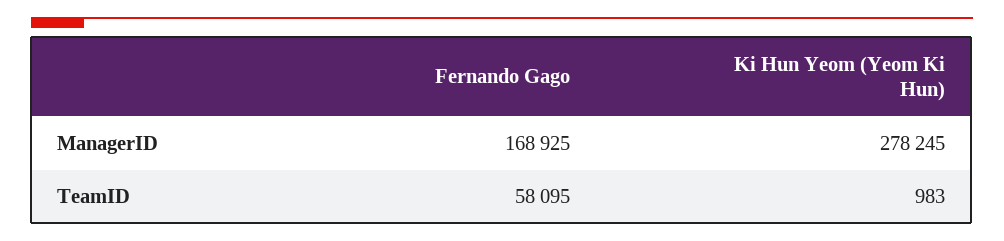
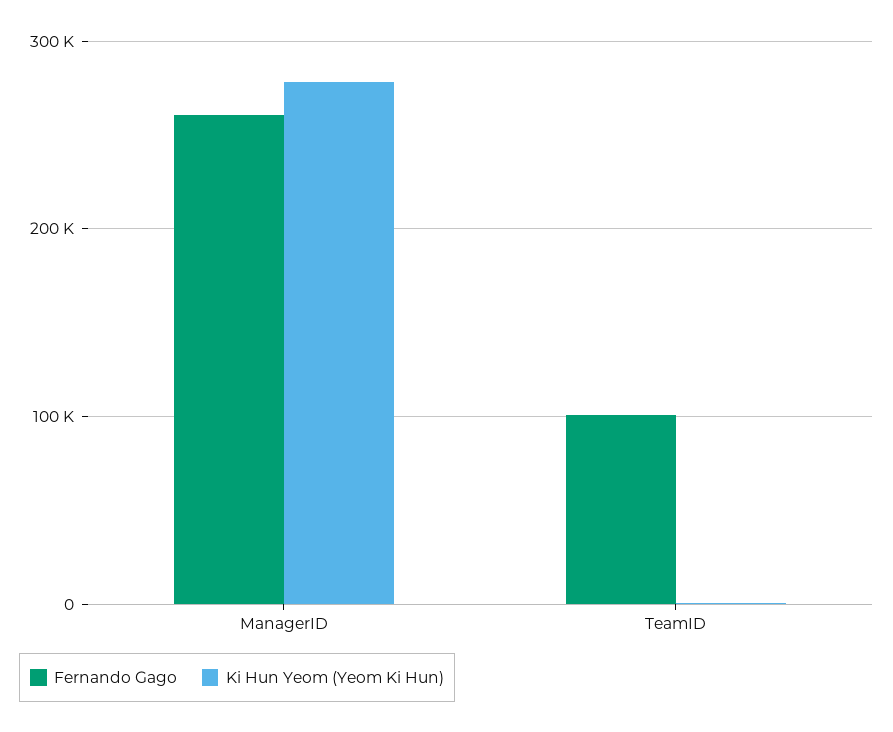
  {
    "Fernando Gago": {
-     "ManagerID": 168925,
+     "ManagerID": 260000,
-     "TeamID": 58095
+     "TeamID": 100000
    },
    "Ki Hun Yeom (Yeom Ki Hun)": {
      "ManagerID": 278245,
      "TeamID": 983
    }
  }

